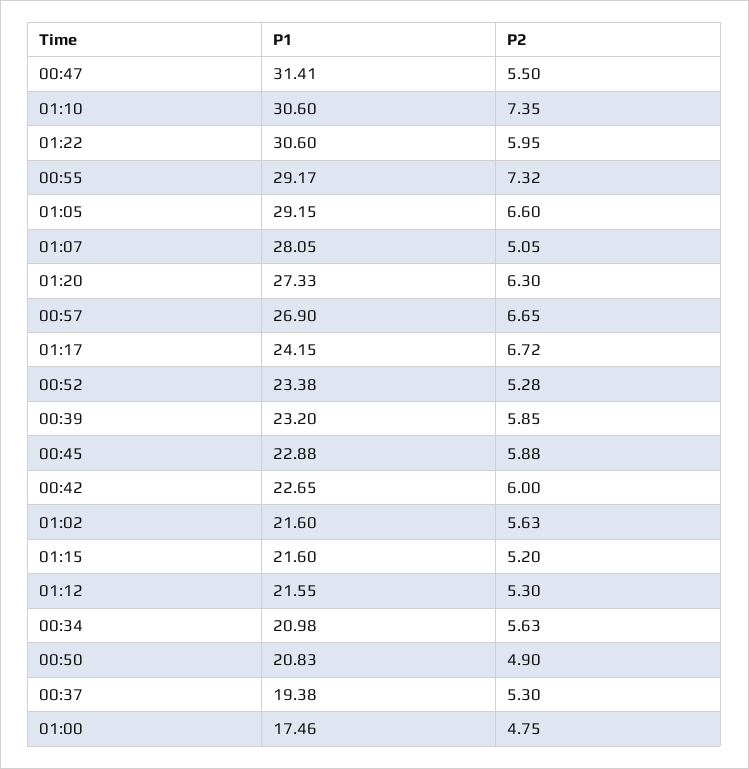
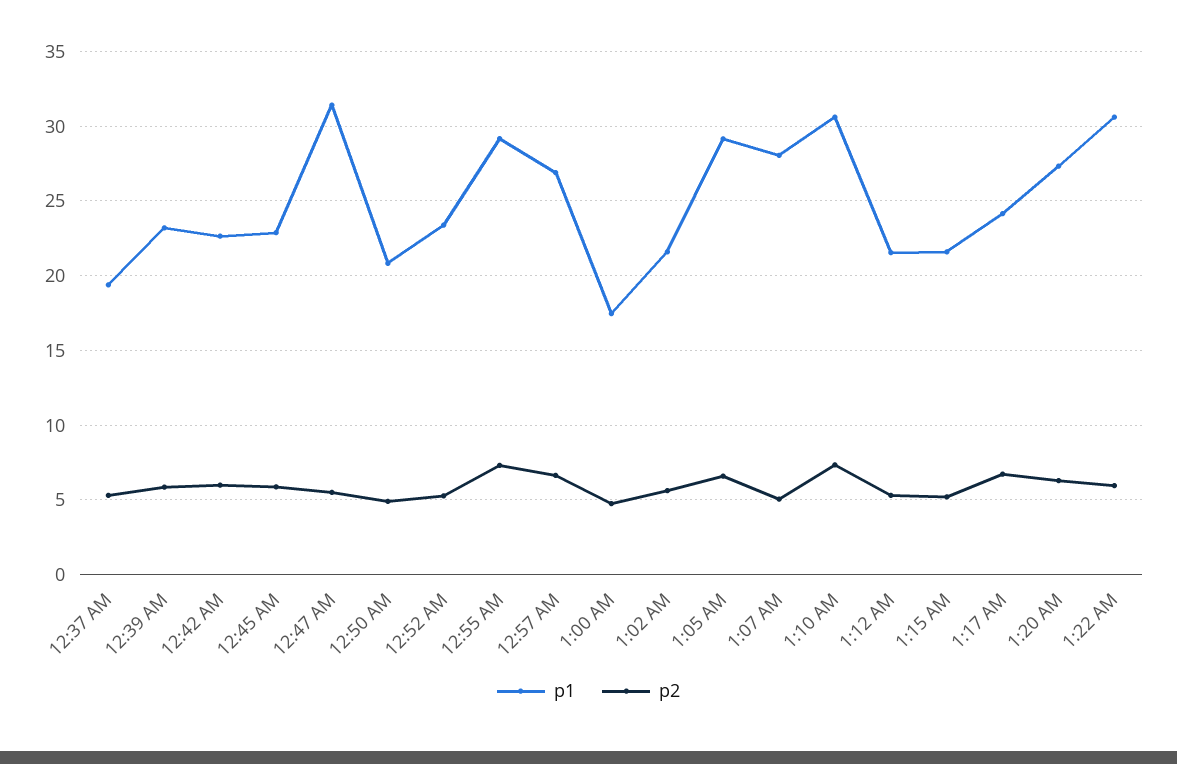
  {
    "P1": {
      "00:47": 31.41,
      "01:10": 30.6,
      "01:22": 30.6,
      "00:55": 29.17,
      "01:05": 29.15,
      "01:07": 28.05,
      "01:20": 27.33,
      "00:57": 26.9,
      "01:17": 24.15,
      "00:52": 23.38,
      "00:39": 23.2,
      "00:45": 22.88,
      "00:42": 22.65,
      "01:02": 21.6,
      "01:15": 21.6,
      "01:12": 21.55,
-     "00:34": 20.98,
      "00:50": 20.83,
      "00:37": 19.38,
      "01:00": 17.46
    },
    "P2": {
      "00:47": 5.5,
      "01:10": 7.35,
      "01:22": 5.95,
      "00:55": 7.32,
      "01:05": 6.6,
      "01:07": 5.05,
      "01:20": 6.3,
      "00:57": 6.65,
      "01:17": 6.72,
      "00:52": 5.28,
      "00:39": 5.85,
      "00:45": 5.88,
      "00:42": 6,
      "01:02": 5.63,
      "01:15": 5.2,
      "01:12": 5.3,
-     "00:34": 5.63,
      "00:50": 4.9,
      "00:37": 5.3,
      "01:00": 4.75
    }
  }

